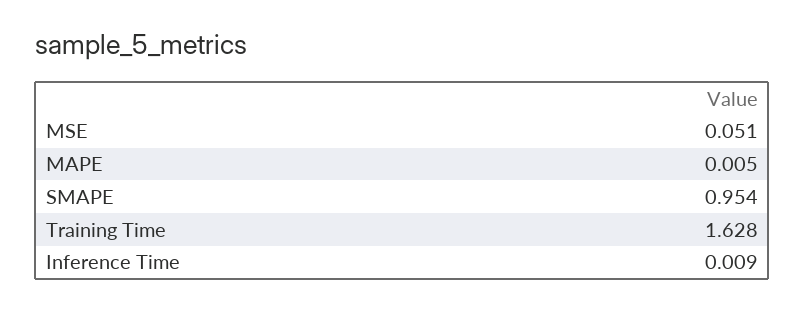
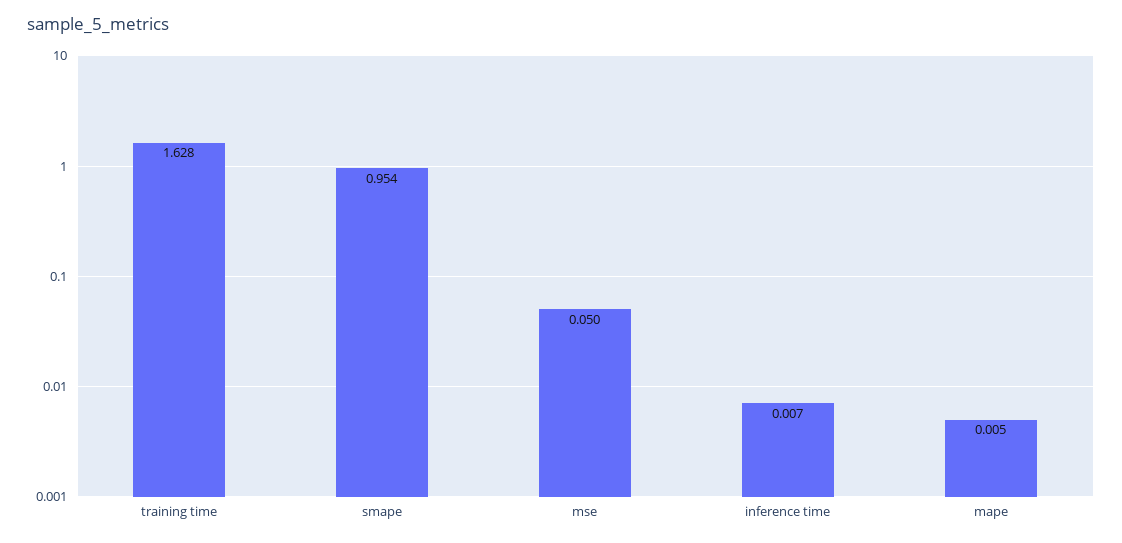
  {
-   "MSE": 0.051,
+   "MSE": 0.05,
    "MAPE": 0.005,
    "SMAPE": 0.954,
    "Training Time": 1.628,
-   "Inference Time": 0.009
+   "Inference Time": 0.007
  }

